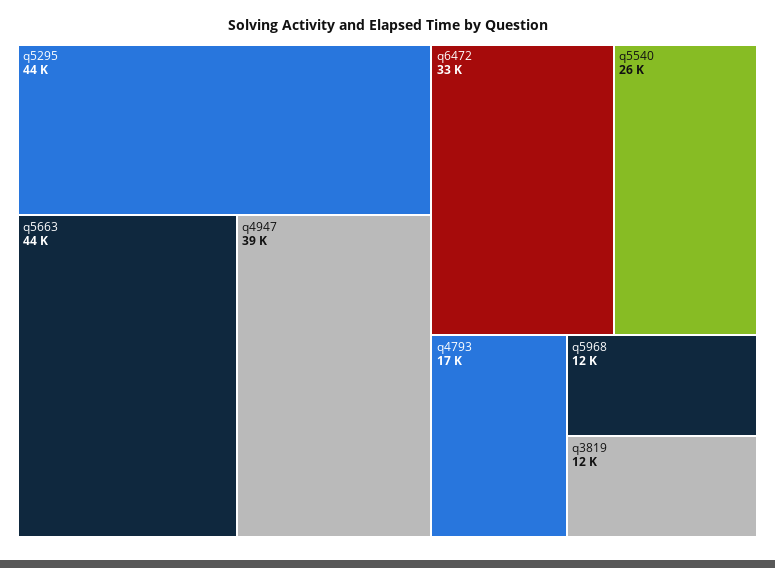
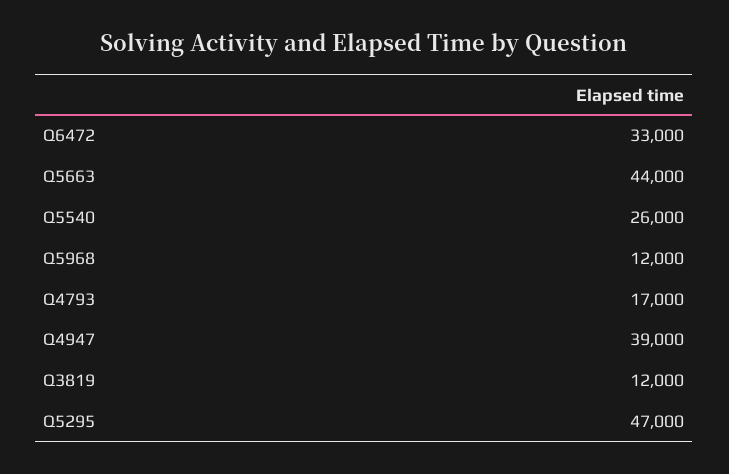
  {
-   "q5295": 44000,
+   "q5295": 47000,
    "q5663": 44000,
    "q4947": 39000,
    "q6472": 33000,
    "q5540": 26000,
    "q4793": 17000,
    "q5968": 12000,
    "q3819": 12000
  }

